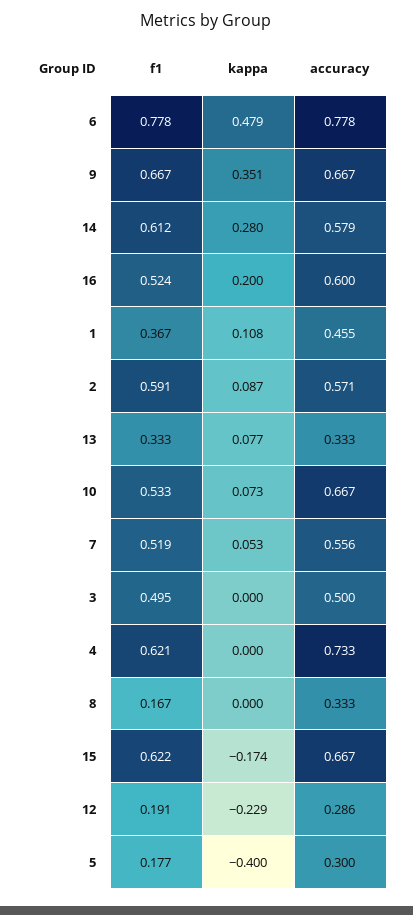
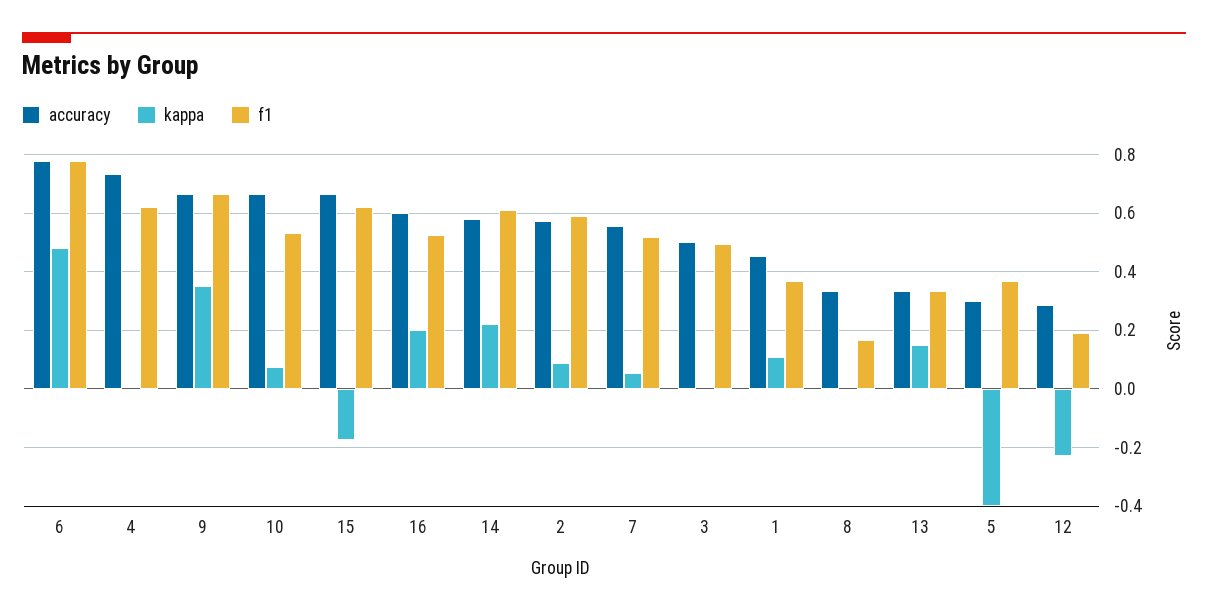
  {
    "f1": {
      "6": 0.778,
      "9": 0.667,
      "14": 0.612,
      "16": 0.524,
      "1": 0.367,
      "2": 0.591,
      "13": 0.333,
      "10": 0.533,
      "7": 0.519,
      "3": 0.495,
      "4": 0.621,
      "8": 0.167,
      "15": 0.622,
      "12": 0.191,
-     "5": 0.177
+     "5": 0.375
    },
    "kappa": {
      "6": 0.479,
      "9": 0.351,
-     "14": 0.28,
+     "14": 0.225,
      "16": 0.2,
      "1": 0.108,
      "2": 0.087,
-     "13": 0.077,
+     "13": 0.15,
      "10": 0.073,
      "7": 0.053,
      "3": 0,
      "4": 0,
      "8": 0,
      "15": -0.174,
      "12": -0.229,
      "5": -0.4
    },
    "accuracy": {
      "6": 0.778,
      "9": 0.667,
      "14": 0.579,
      "16": 0.6,
      "1": 0.455,
      "2": 0.571,
      "13": 0.333,
      "10": 0.667,
      "7": 0.556,
      "3": 0.5,
      "4": 0.733,
      "8": 0.333,
      "15": 0.667,
      "12": 0.286,
      "5": 0.3
    }
  }

